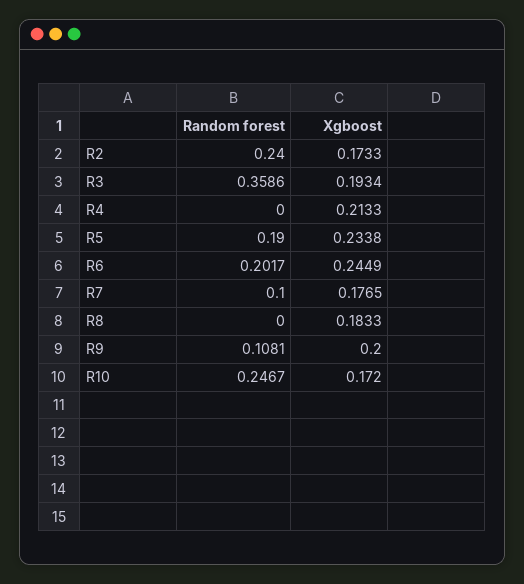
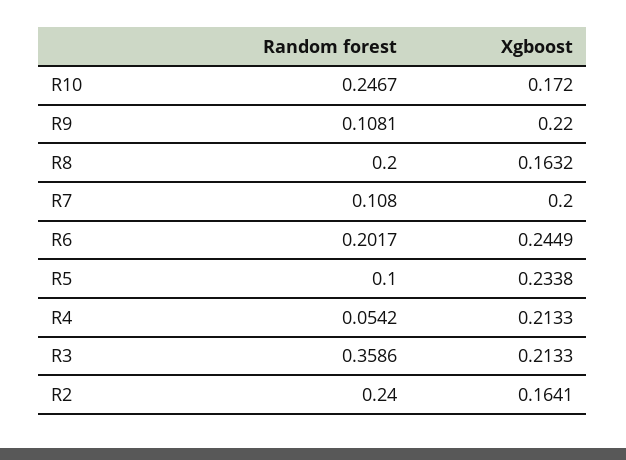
  {
    "Random forest": {
      "R2": 0.24,
      "R3": 0.3586,
-     "R4": 0,
+     "R4": 0.0542,
-     "R5": 0.19,
+     "R5": 0.1,
      "R6": 0.2017,
-     "R7": 0.1,
+     "R7": 0.108,
-     "R8": 0,
+     "R8": 0.2,
      "R9": 0.1081,
      "R10": 0.2467
    },
    "Xgboost": {
-     "R2": 0.1733,
+     "R2": 0.1641,
-     "R3": 0.1934,
+     "R3": 0.2133,
      "R4": 0.2133,
      "R5": 0.2338,
      "R6": 0.2449,
-     "R7": 0.1765,
+     "R7": 0.2,
-     "R8": 0.1833,
+     "R8": 0.1632,
-     "R9": 0.2,
+     "R9": 0.22,
      "R10": 0.172
    }
  }

